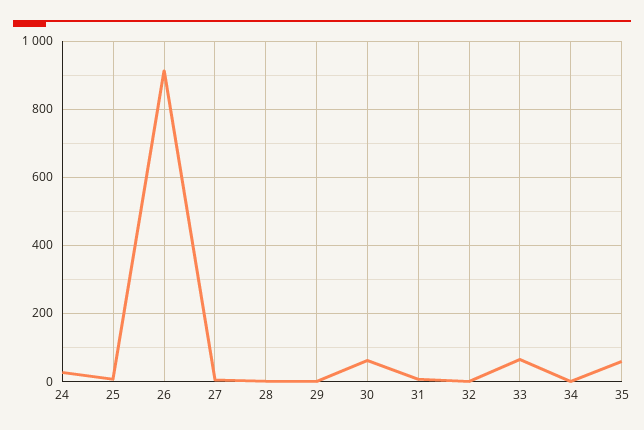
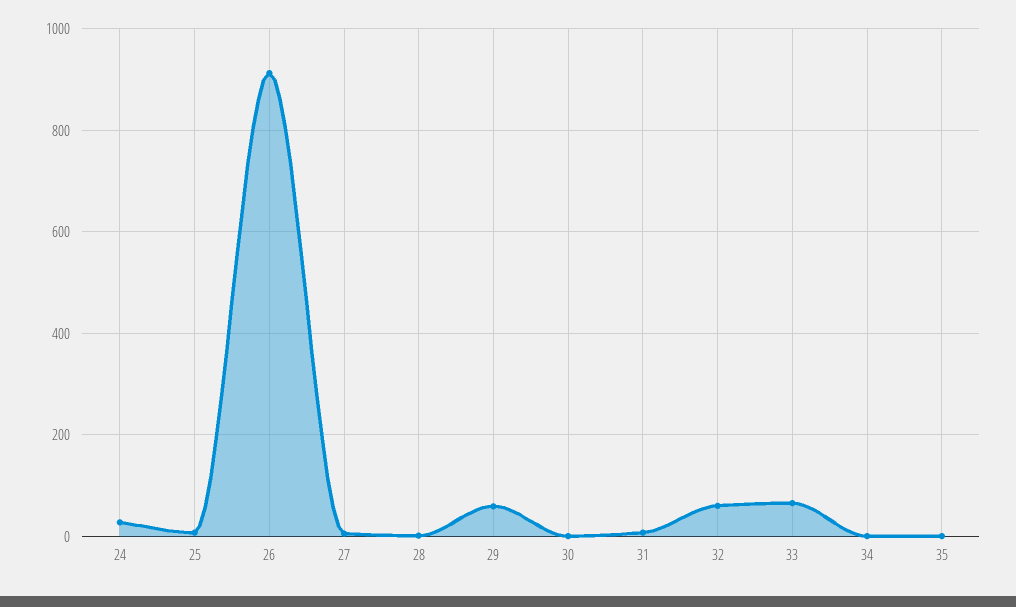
  {
    "24": 20,
    "25": 0,
    "26": 920,
    "27": 0,
    "28": 0,
-   "29": 0,
+   "29": 60,
-   "30": 60,
+   "30": 0,
    "31": 0,
-   "32": 0,
+   "32": 60,
    "33": 60,
    "34": 0,
-   "35": 60
+   "35": 0
  }

